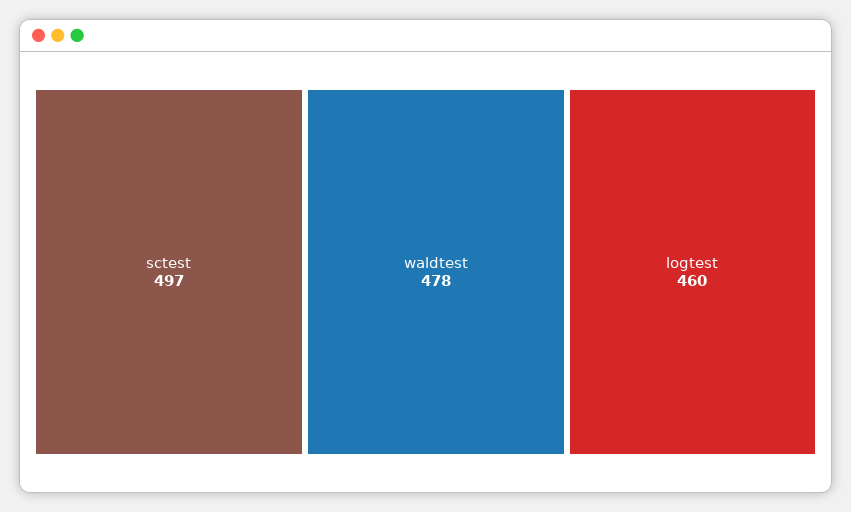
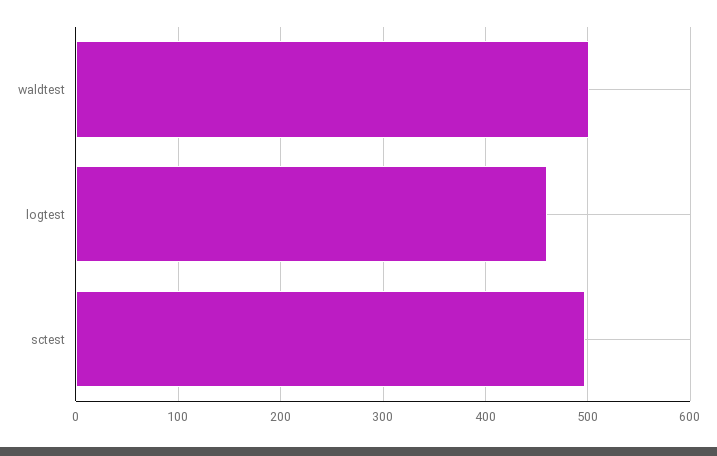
  {
    "sctest": 497,
-   "waldtest": 478,
+   "waldtest": 500,
    "logtest": 460
  }

